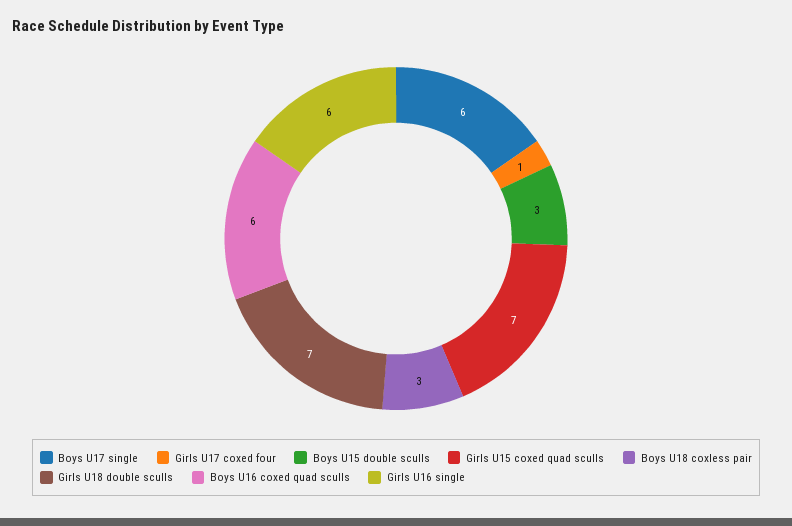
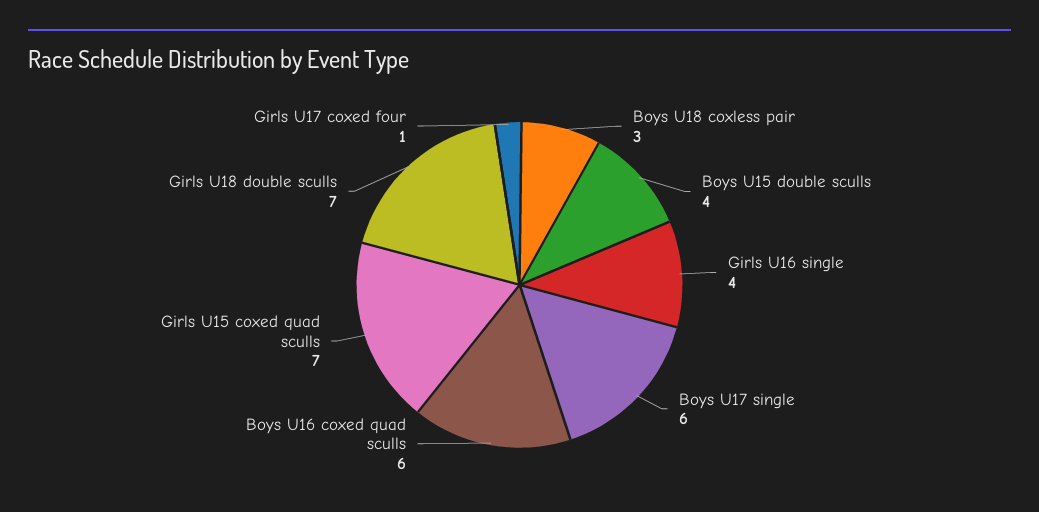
  {
    "Boys U17 single": 6,
    "Girls U17 coxed four": 1,
-   "Boys U15 double sculls": 3,
+   "Boys U15 double sculls": 4,
    "Girls U15 coxed quad sculls": 7,
    "Boys U18 coxless pair": 3,
    "Girls U18 double sculls": 7,
    "Boys U16 coxed quad sculls": 6,
-   "Girls U16 single": 6
+   "Girls U16 single": 4
  }

